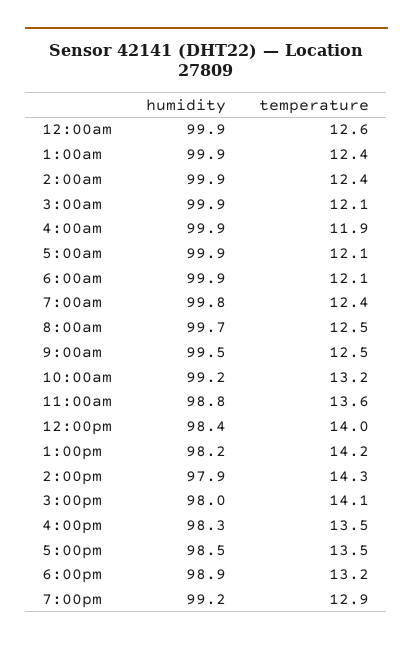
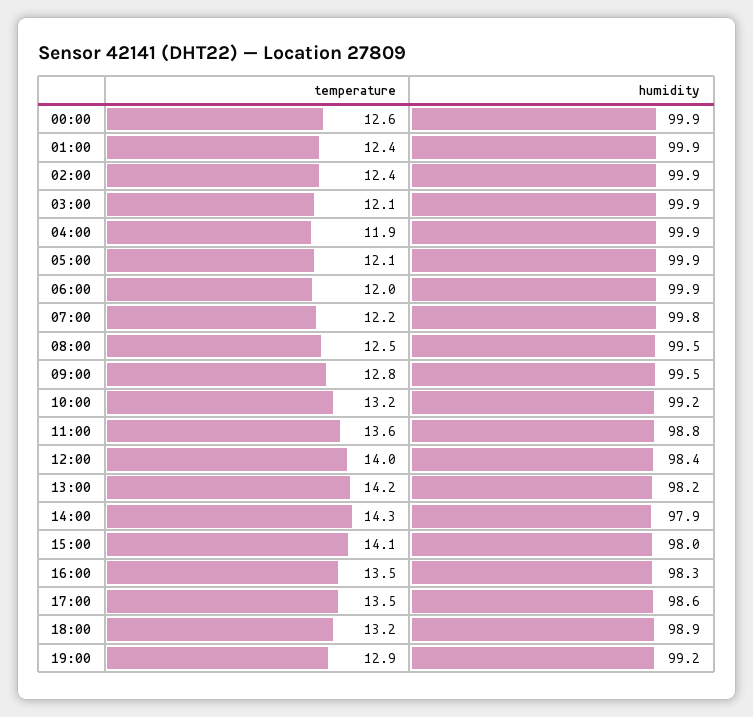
  {
    "humidity": {
      "12:00am": 99.9,
      "1:00am": 99.9,
      "2:00am": 99.9,
      "3:00am": 99.9,
      "4:00am": 99.9,
      "5:00am": 99.9,
      "6:00am": 99.9,
      "7:00am": 99.8,
-     "8:00am": 99.7,
+     "8:00am": 99.5,
      "9:00am": 99.5,
      "10:00am": 99.2,
      "11:00am": 98.8,
      "12:00pm": 98.4,
      "1:00pm": 98.2,
      "2:00pm": 97.9,
      "3:00pm": 98,
      "4:00pm": 98.3,
-     "5:00pm": 98.5,
+     "5:00pm": 98.6,
      "6:00pm": 98.9,
      "7:00pm": 99.2
    },
    "temperature": {
      "12:00am": 12.6,
      "1:00am": 12.4,
      "2:00am": 12.4,
      "3:00am": 12.1,
      "4:00am": 11.9,
      "5:00am": 12.1,
-     "6:00am": 12.1,
+     "6:00am": 12,
-     "7:00am": 12.4,
+     "7:00am": 12.2,
      "8:00am": 12.5,
-     "9:00am": 12.5,
+     "9:00am": 12.8,
      "10:00am": 13.2,
      "11:00am": 13.6,
      "12:00pm": 14,
      "1:00pm": 14.2,
      "2:00pm": 14.3,
      "3:00pm": 14.1,
      "4:00pm": 13.5,
      "5:00pm": 13.5,
      "6:00pm": 13.2,
      "7:00pm": 12.9
    }
  }

